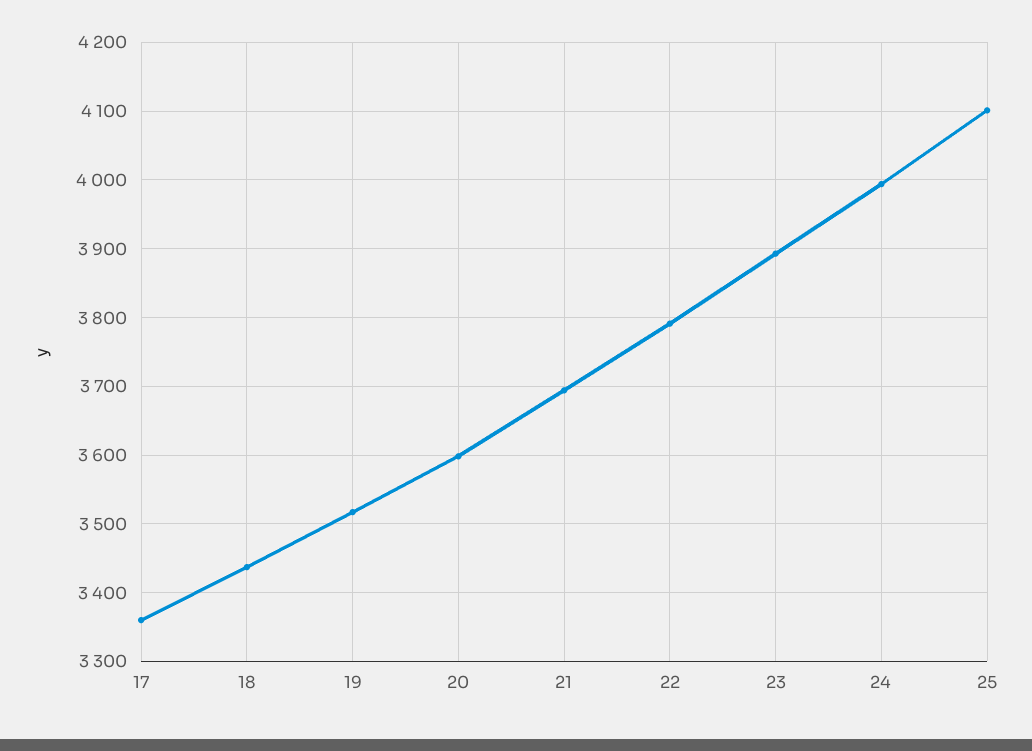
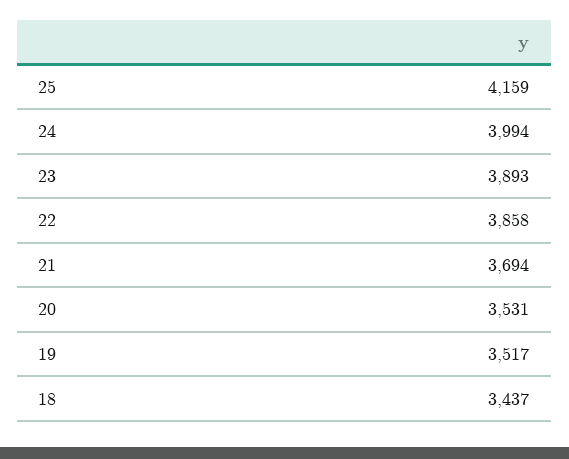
  {
-   "17": 3360,
    "18": 3437,
    "19": 3517,
-   "20": 3600,
+   "20": 3531,
    "21": 3694,
-   "22": 3790,
+   "22": 3858,
    "23": 3893,
    "24": 3994,
-   "25": 4100
+   "25": 4159
  }

